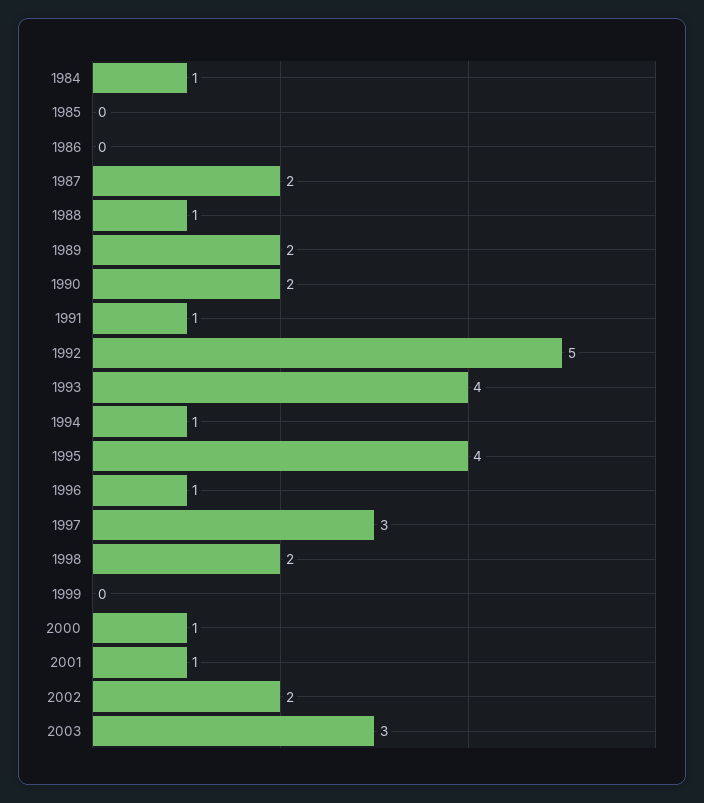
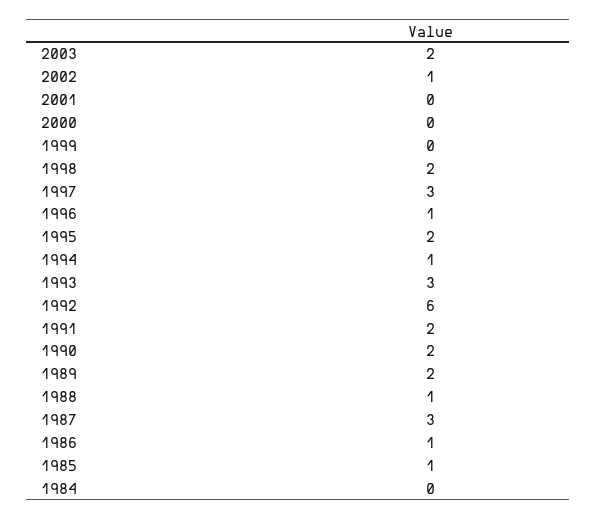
  {
-   "1984": 1,
+   "1984": 0,
-   "1985": 0,
+   "1985": 1,
-   "1986": 0,
+   "1986": 1,
-   "1987": 2,
+   "1987": 3,
    "1988": 1,
    "1989": 2,
    "1990": 2,
-   "1991": 1,
+   "1991": 2,
-   "1992": 5,
+   "1992": 6,
-   "1993": 4,
+   "1993": 3,
    "1994": 1,
-   "1995": 4,
+   "1995": 2,
    "1996": 1,
    "1997": 3,
    "1998": 2,
    "1999": 0,
-   "2000": 1,
+   "2000": 0,
-   "2001": 1,
+   "2001": 0,
-   "2002": 2,
+   "2002": 1,
-   "2003": 3
+   "2003": 2
  }

